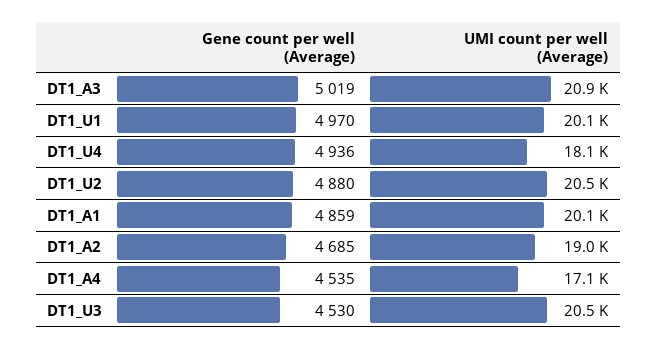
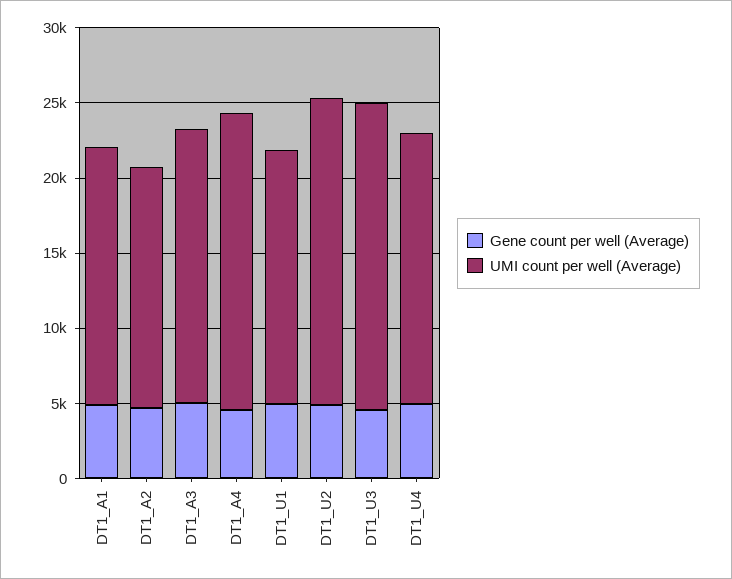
  {
    "Gene count per well (Average)": {
      "DT1_A3": 5019,
      "DT1_U1": 4970,
      "DT1_U4": 4936,
      "DT1_U2": 4880,
      "DT1_A1": 4859,
      "DT1_A2": 4685,
      "DT1_A4": 4535,
      "DT1_U3": 4530
    },
    "UMI count per well (Average)": {
-     "DT1_A3": 20900,
+     "DT1_A3": 18000,
-     "DT1_U1": 20100,
+     "DT1_U1": 17000,
      "DT1_U4": 18100,
      "DT1_U2": 20500,
-     "DT1_A1": 20100,
+     "DT1_A1": 17000,
-     "DT1_A2": 19000,
+     "DT1_A2": 16000,
-     "DT1_A4": 17100,
+     "DT1_A4": 20000,
      "DT1_U3": 20500
    }
  }

